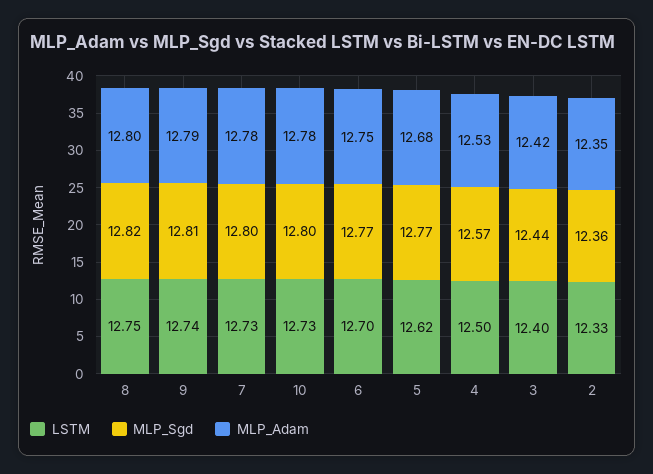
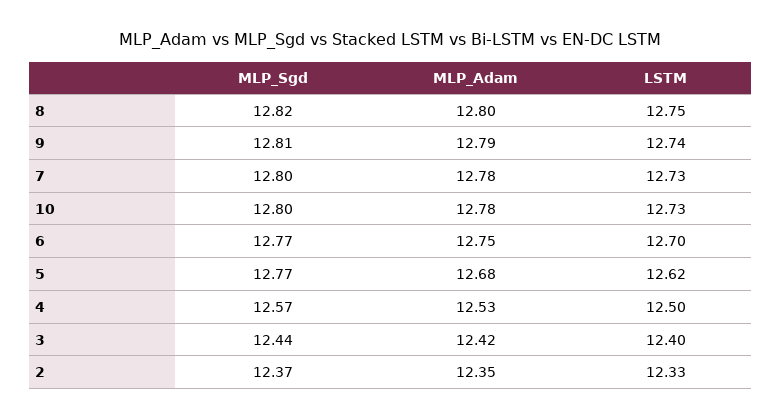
  {
    "LSTM": {
      "8": 12.75,
      "9": 12.74,
      "7": 12.73,
      "10": 12.73,
      "6": 12.7,
      "5": 12.62,
      "4": 12.5,
      "3": 12.4,
      "2": 12.33
    },
    "MLP_Sgd": {
      "8": 12.82,
      "9": 12.81,
      "7": 12.8,
      "10": 12.8,
      "6": 12.77,
      "5": 12.77,
      "4": 12.57,
      "3": 12.44,
-     "2": 12.36
+     "2": 12.37
    },
    "MLP_Adam": {
      "8": 12.8,
      "9": 12.79,
      "7": 12.78,
      "10": 12.78,
      "6": 12.75,
      "5": 12.68,
      "4": 12.53,
      "3": 12.42,
      "2": 12.35
    }
  }

